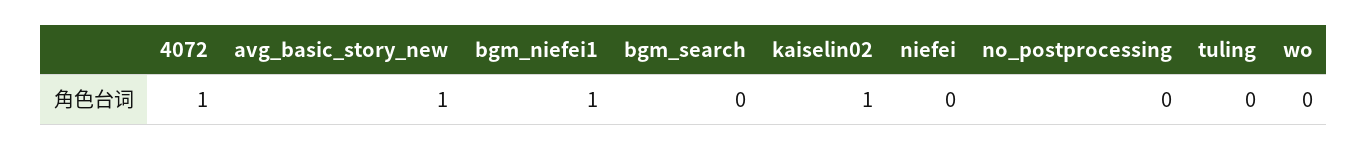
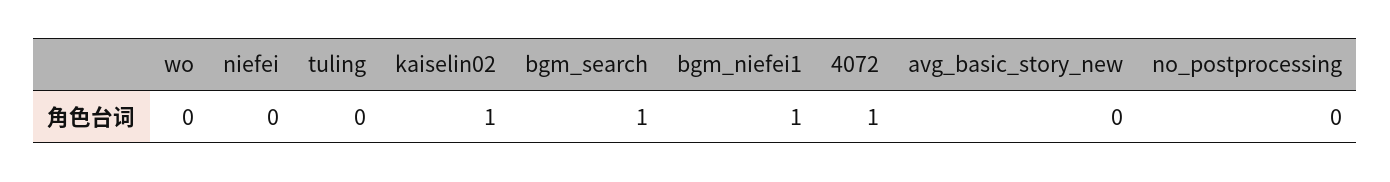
  {
    "4072": 1,
-   "avg_basic_story_new": 1,
+   "avg_basic_story_new": 0,
    "bgm_niefei1": 1,
-   "bgm_search": 0,
+   "bgm_search": 1,
    "kaiselin02": 1,
    "niefei": 0,
    "no_postprocessing": 0,
    "tuling": 0,
    "wo": 0
  }

